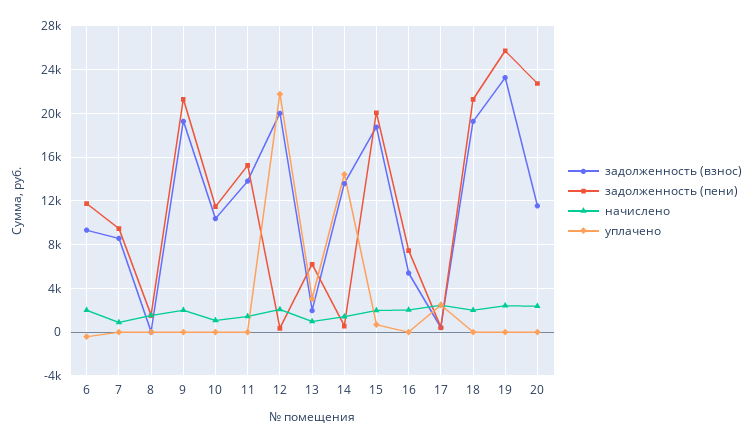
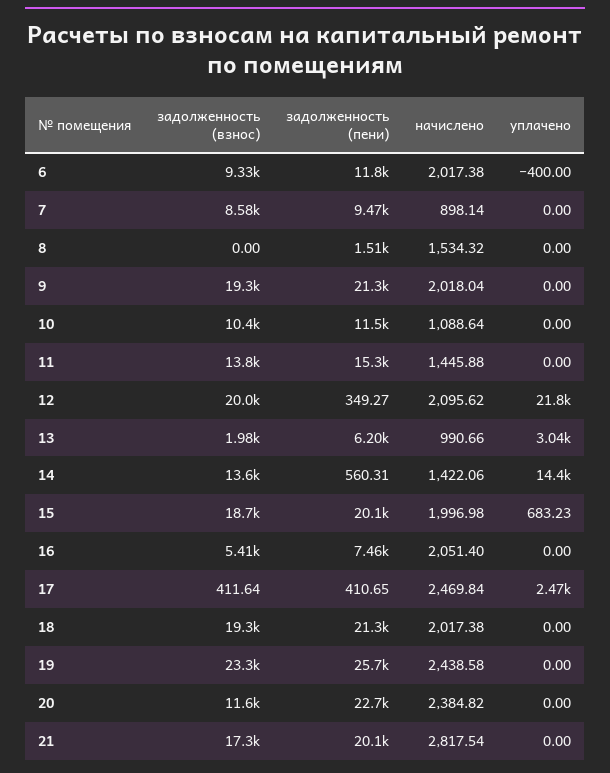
  {
    "задолженность (взнос)": {
      "6": 9330,
      "7": 8580,
      "8": 0,
      "9": 19300,
      "10": 10400,
      "11": 13800,
      "12": 20000,
      "13": 1980,
      "14": 13600,
      "15": 18700,
      "16": 5410,
      "17": 411.64,
      "18": 19300,
      "19": 23300,
-     "20": 11600
+     "20": 11600,
+     "21": 17300
    },
    "задолженность (пени)": {
      "6": 11800,
      "7": 9470,
      "8": 1510,
      "9": 21300,
      "10": 11500,
      "11": 15300,
      "12": 349.27,
      "13": 6200,
      "14": 560.31,
      "15": 20100,
      "16": 7460,
      "17": 410.65,
      "18": 21300,
      "19": 25700,
-     "20": 22700
+     "20": 22700,
+     "21": 20100
    },
    "начислено": {
      "6": 2017.38,
      "7": 898.14,
      "8": 1534.32,
      "9": 2018.04,
      "10": 1088.64,
      "11": 1445.88,
      "12": 2095.62,
      "13": 990.66,
      "14": 1422.06,
      "15": 1996.98,
      "16": 2051.4,
      "17": 2469.84,
      "18": 2017.38,
      "19": 2438.58,
-     "20": 2384.82
+     "20": 2384.82,
+     "21": 2817.54
    },
    "уплачено": {
      "6": -400,
      "7": 0,
      "8": 0,
      "9": 0,
      "10": 0,
      "11": 0,
      "12": 21800,
      "13": 3040,
      "14": 14400,
      "15": 683.23,
      "16": 0,
      "17": 2470,
      "18": 0,
      "19": 0,
-     "20": 0
+     "20": 0,
+     "21": 0
    }
  }

